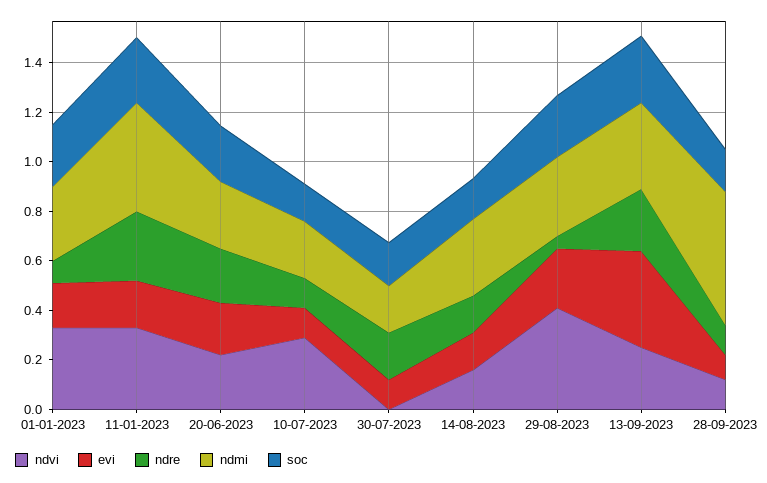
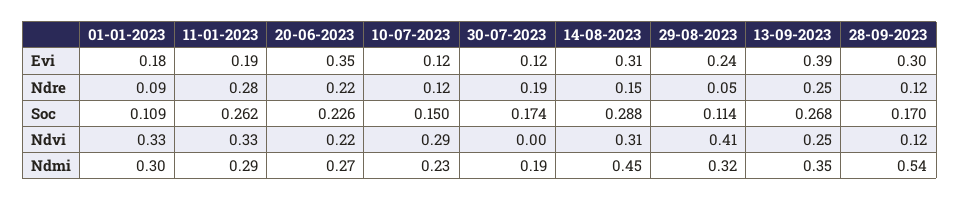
  {
    "ndvi": {
      "01-01-2023": 0.33,
      "11-01-2023": 0.33,
      "20-06-2023": 0.22,
      "10-07-2023": 0.29,
      "30-07-2023": 0,
-     "14-08-2023": 0.15,
+     "14-08-2023": 0.31,
      "29-08-2023": 0.41,
      "13-09-2023": 0.25,
      "28-09-2023": 0.12
    },
    "evi": {
      "01-01-2023": 0.18,
      "11-01-2023": 0.19,
-     "20-06-2023": 0.2,
+     "20-06-2023": 0.35,
      "10-07-2023": 0.12,
      "30-07-2023": 0.12,
-     "14-08-2023": 0.15,
+     "14-08-2023": 0.31,
      "29-08-2023": 0.24,
      "13-09-2023": 0.39,
-     "28-09-2023": 0.1
+     "28-09-2023": 0.3
    },
    "ndre": {
      "01-01-2023": 0.09,
      "11-01-2023": 0.28,
      "20-06-2023": 0.22,
      "10-07-2023": 0.12,
      "30-07-2023": 0.19,
      "14-08-2023": 0.15,
      "29-08-2023": 0.05,
      "13-09-2023": 0.25,
      "28-09-2023": 0.12
    },
    "ndmi": {
      "01-01-2023": 0.3,
-     "11-01-2023": 0.45,
+     "11-01-2023": 0.29,
      "20-06-2023": 0.27,
      "10-07-2023": 0.23,
      "30-07-2023": 0.19,
-     "14-08-2023": 0.3,
+     "14-08-2023": 0.45,
      "29-08-2023": 0.32,
      "13-09-2023": 0.35,
      "28-09-2023": 0.54
    },
    "soc": {
-     "01-01-2023": 0.25,
+     "01-01-2023": 0.109,
      "11-01-2023": 0.262,
      "20-06-2023": 0.226,
      "10-07-2023": 0.15,
      "30-07-2023": 0.174,
-     "14-08-2023": 0.15,
+     "14-08-2023": 0.288,
-     "29-08-2023": 0.25,
+     "29-08-2023": 0.114,
      "13-09-2023": 0.268,
      "28-09-2023": 0.17
    }
  }

